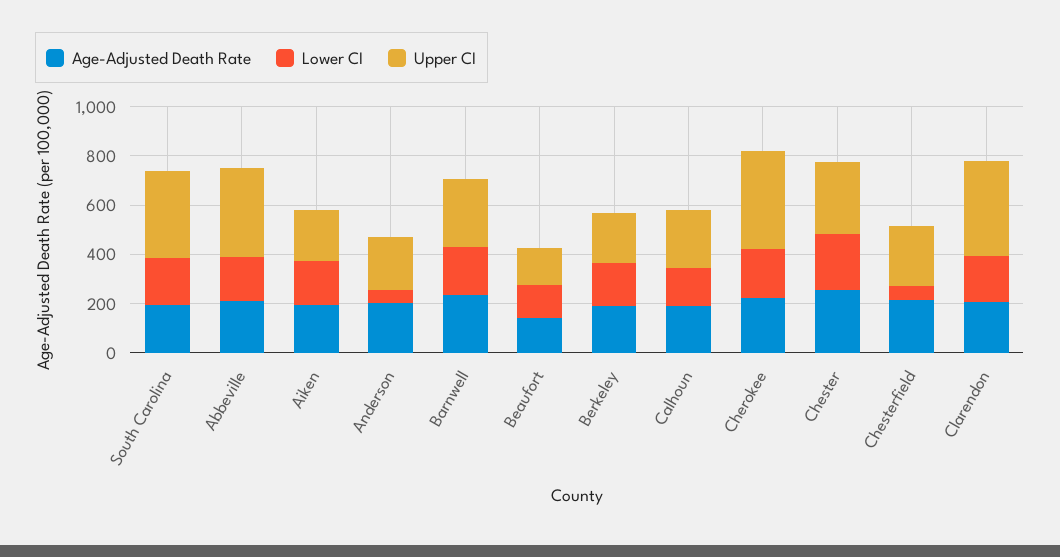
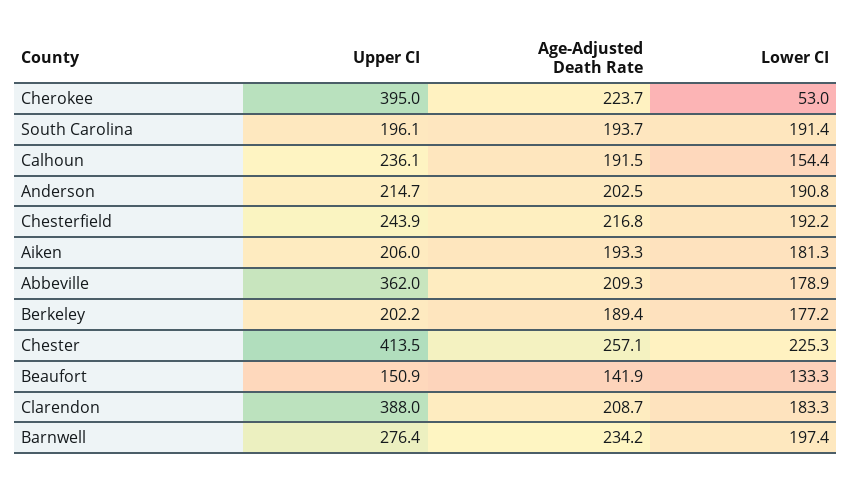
  {
    "Age-Adjusted Death Rate": {
      "South Carolina": 193.7,
      "Abbeville": 209.3,
      "Aiken": 193.3,
      "Anderson": 202.5,
      "Barnwell": 234.2,
      "Beaufort": 141.9,
      "Berkeley": 189.4,
      "Calhoun": 191.5,
      "Cherokee": 223.7,
      "Chester": 257.1,
      "Chesterfield": 216.8,
      "Clarendon": 208.7
    },
    "Lower CI": {
      "South Carolina": 191.4,
      "Abbeville": 178.9,
      "Aiken": 181.3,
-     "Anderson": 50,
+     "Anderson": 190.8,
      "Barnwell": 197.4,
      "Beaufort": 133.3,
      "Berkeley": 177.2,
      "Calhoun": 154.4,
-     "Cherokee": 200,
+     "Cherokee": 53,
      "Chester": 225.3,
-     "Chesterfield": 50,
+     "Chesterfield": 192.2,
      "Clarendon": 183.3
    },
    "Upper CI": {
-     "South Carolina": 350,
+     "South Carolina": 196.1,
      "Abbeville": 362,
      "Aiken": 206,
      "Anderson": 214.7,
      "Barnwell": 276.4,
      "Beaufort": 150.9,
      "Berkeley": 202.2,
      "Calhoun": 236.1,
      "Cherokee": 395,
-     "Chester": 300,
+     "Chester": 413.5,
      "Chesterfield": 243.9,
      "Clarendon": 388
    }
  }

